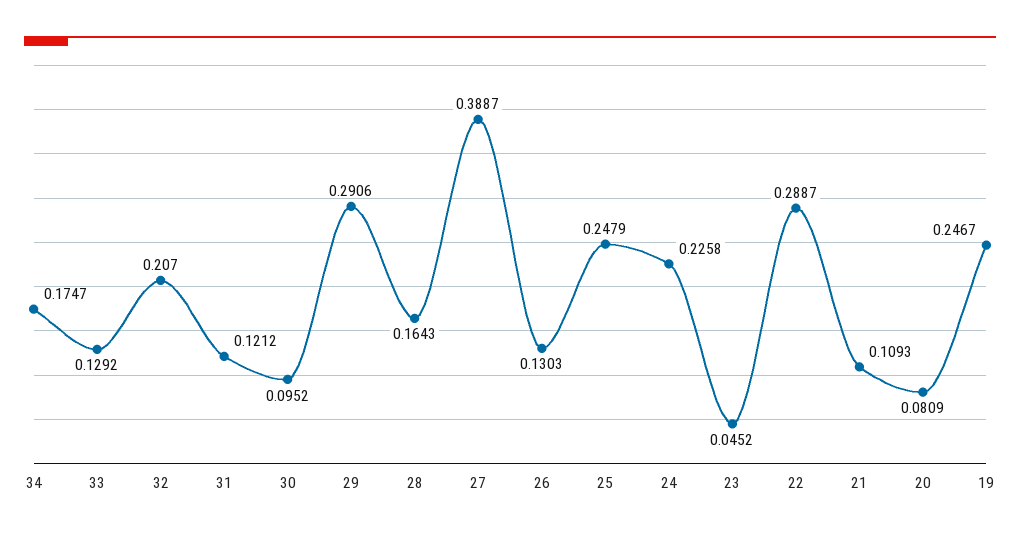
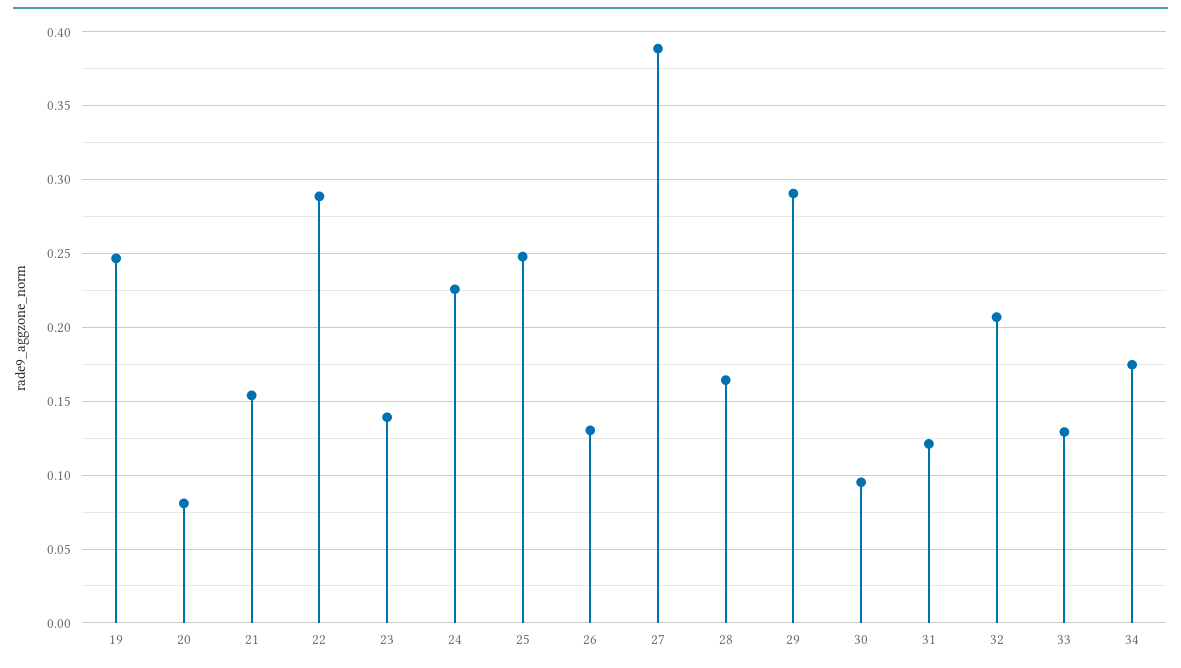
  {
    "34": 0.1747,
    "33": 0.1292,
    "32": 0.207,
    "31": 0.1212,
    "30": 0.0952,
    "29": 0.2906,
    "28": 0.1643,
    "27": 0.3887,
    "26": 0.1303,
    "25": 0.2479,
    "24": 0.2258,
-   "23": 0.0452,
+   "23": 0.14,
    "22": 0.2887,
-   "21": 0.1093,
+   "21": 0.155,
    "20": 0.0809,
    "19": 0.2467
  }

